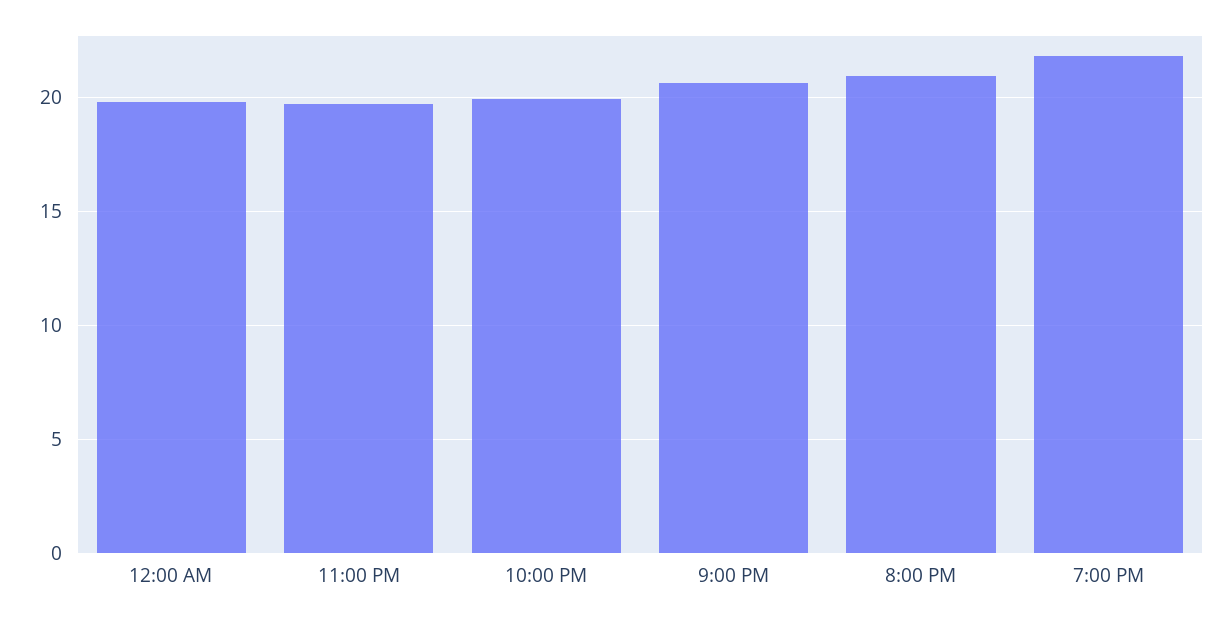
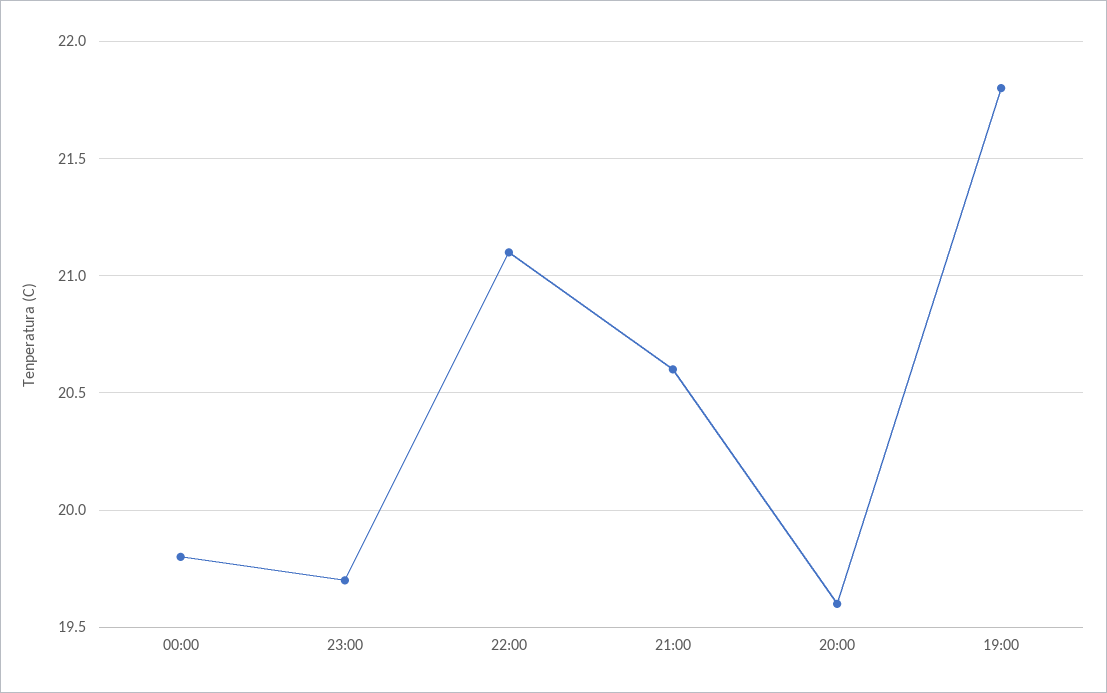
  {
    "12:00 AM": 19.8,
    "11:00 PM": 19.7,
-   "10:00 PM": 20,
+   "10:00 PM": 21.1,
    "9:00 PM": 20.6,
-   "8:00 PM": 21,
+   "8:00 PM": 19.6,
    "7:00 PM": 21.8
  }

